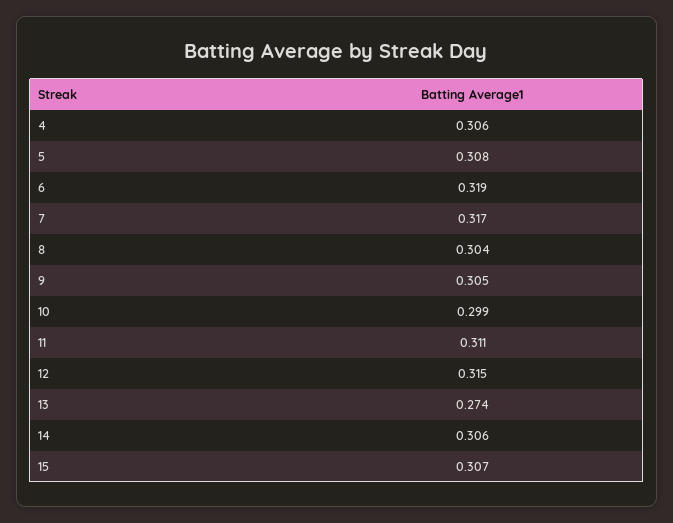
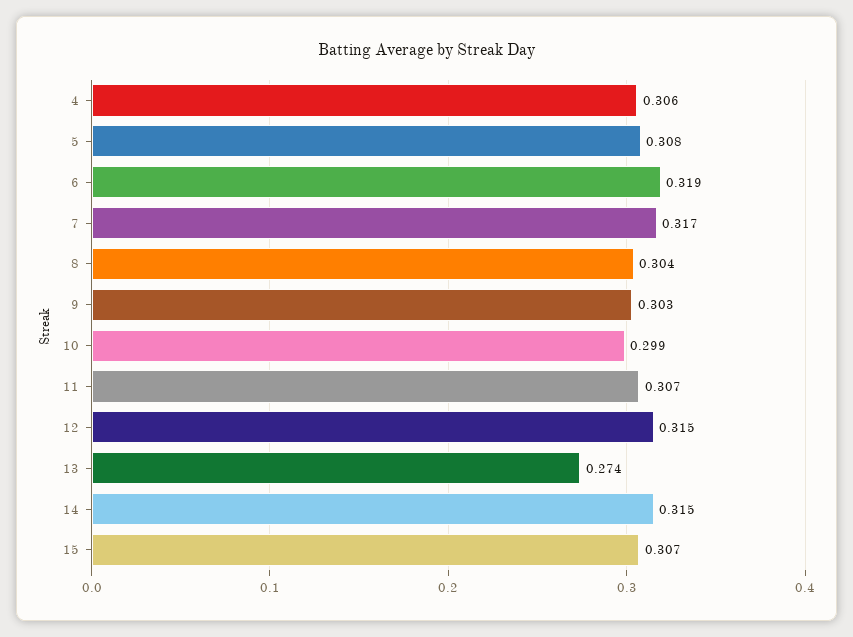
  {
    "4": 0.306,
    "5": 0.308,
    "6": 0.319,
    "7": 0.317,
    "8": 0.304,
-   "9": 0.305,
+   "9": 0.303,
    "10": 0.299,
-   "11": 0.311,
+   "11": 0.307,
    "12": 0.315,
    "13": 0.274,
-   "14": 0.306,
+   "14": 0.315,
    "15": 0.307
  }

